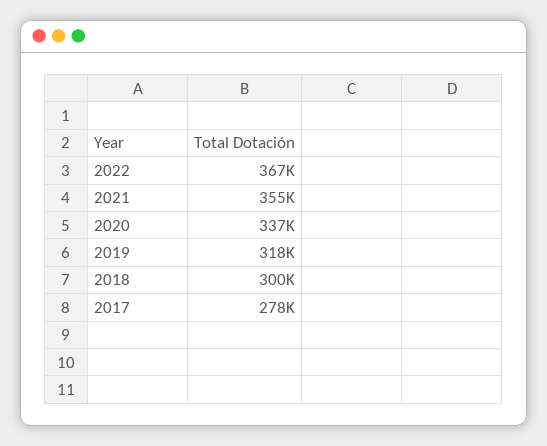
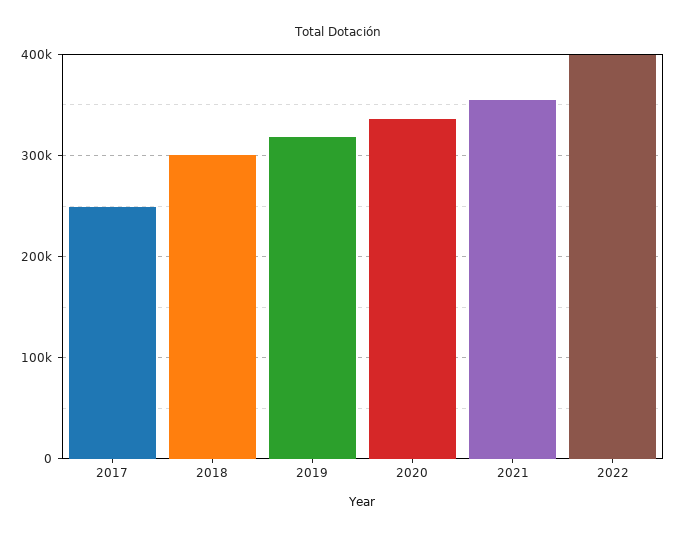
  {
-   "2022": 367000,
+   "2022": 400000,
    "2021": 355000,
    "2020": 337000,
    "2019": 318000,
    "2018": 300000,
-   "2017": 278000
+   "2017": 250000
  }

